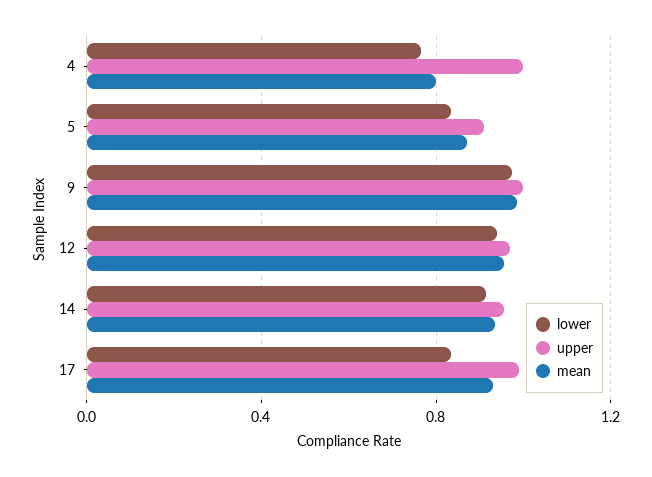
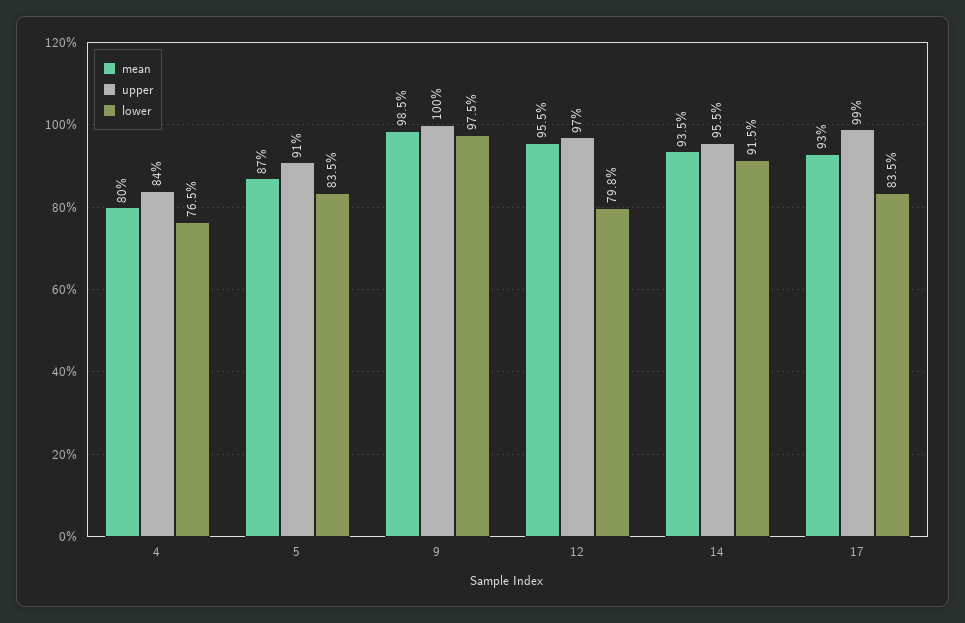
  {
    "lower": {
      "4": 0.765,
      "5": 0.835,
      "9": 0.975,
-     "12": 0.95,
+     "12": 0.798,
      "14": 0.915,
      "17": 0.835
    },
    "upper": {
-     "4": 1,
+     "4": 0.84,
      "5": 0.91,
      "9": 1,
      "12": 0.97,
      "14": 0.955,
      "17": 0.99
    },
    "mean": {
      "4": 0.8,
      "5": 0.87,
      "9": 0.985,
      "12": 0.955,
      "14": 0.935,
      "17": 0.93
    }
  }

